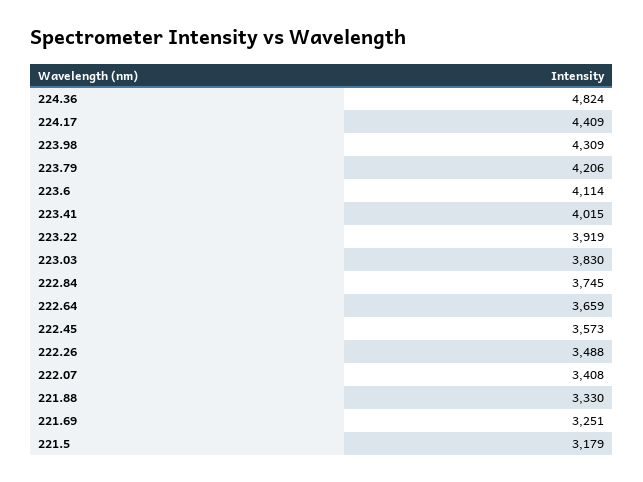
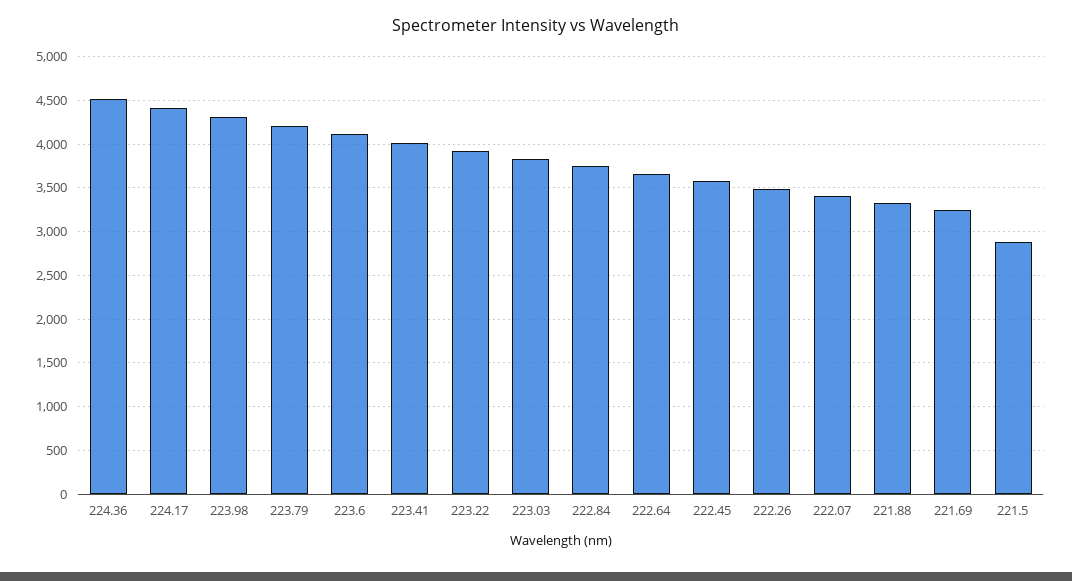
  {
-   "224.36": 4824,
+   "224.36": 4500,
    "224.17": 4409,
    "223.98": 4309,
    "223.79": 4206,
    "223.6": 4114,
    "223.41": 4015,
    "223.22": 3919,
    "223.03": 3830,
    "222.84": 3745,
    "222.64": 3659,
    "222.45": 3573,
    "222.26": 3488,
    "222.07": 3408,
    "221.88": 3330,
    "221.69": 3251,
-   "221.5": 3179
+   "221.5": 2900
  }

